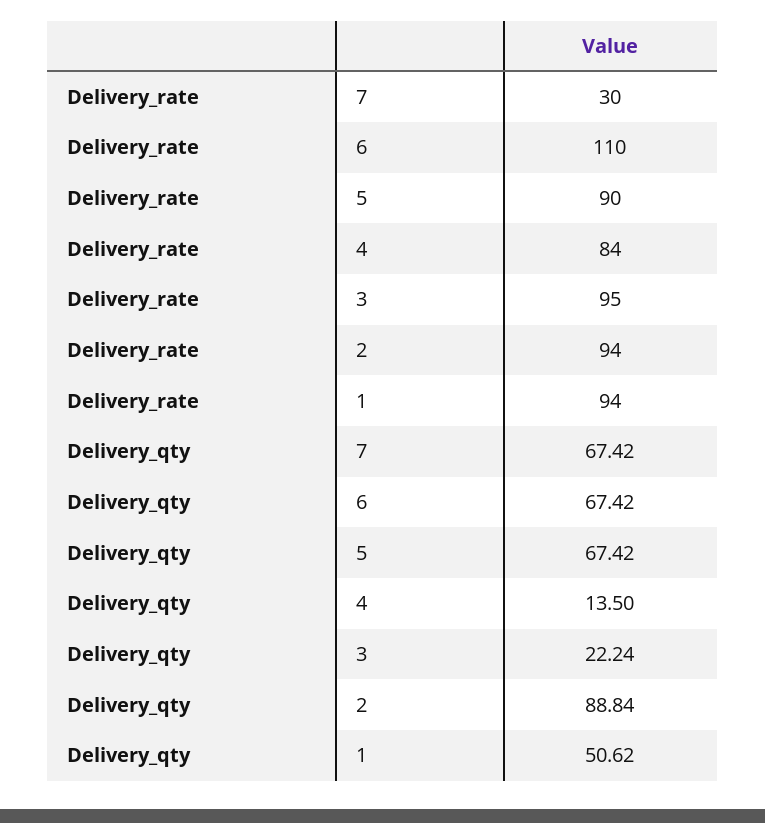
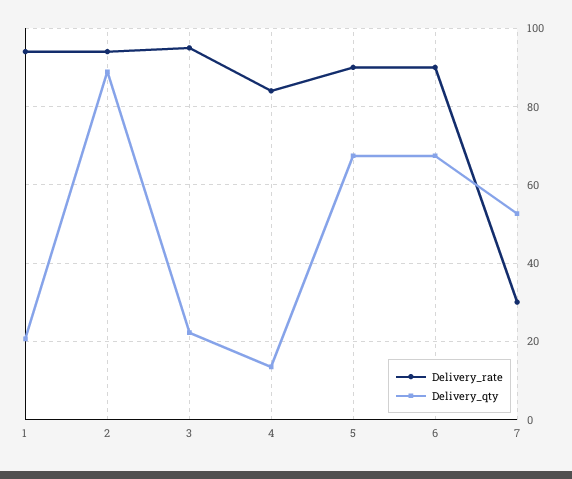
  {
    "Delivery_rate": {
      "7": 30,
-     "6": 110,
+     "6": 90,
      "5": 90,
      "4": 84,
      "3": 95,
      "2": 94,
      "1": 94
    },
    "Delivery_qty": {
-     "7": 67.42,
+     "7": 52,
      "6": 67.42,
      "5": 67.42,
      "4": 13.5,
      "3": 22.24,
      "2": 88.84,
-     "1": 50.62
+     "1": 20
    }
  }

